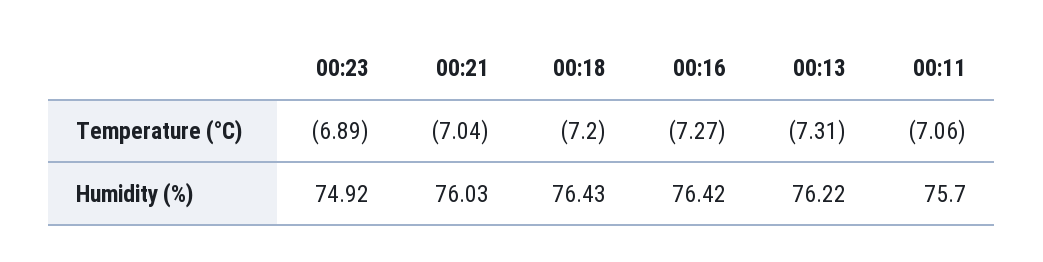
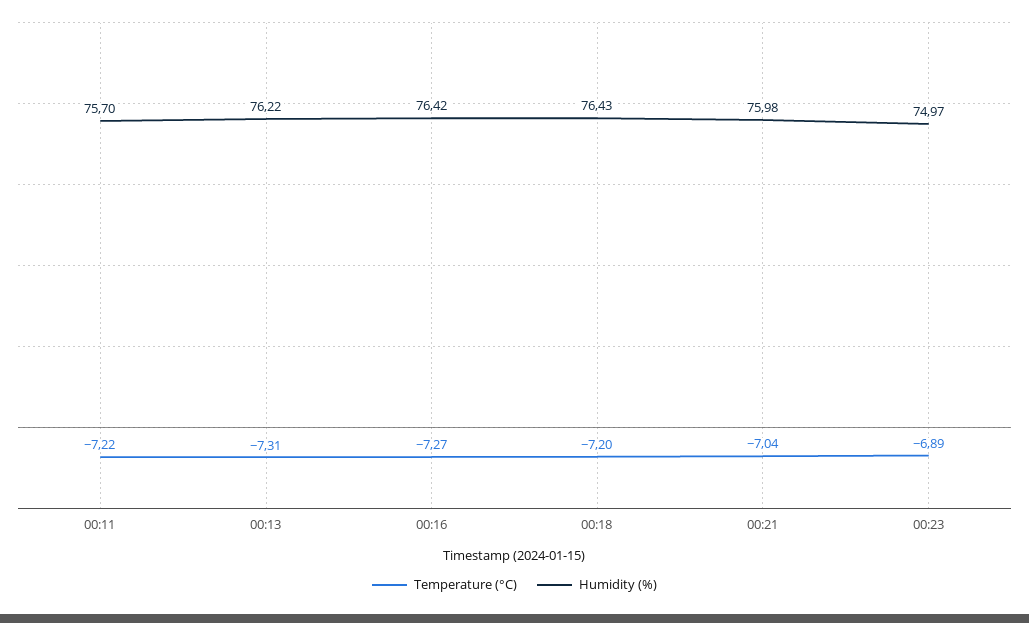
  {
    "Temperature (°C)": {
      "00:23": -6.89,
      "00:21": -7.04,
      "00:18": -7.2,
      "00:16": -7.27,
      "00:13": -7.31,
-     "00:11": -7.06
+     "00:11": -7.22
    },
    "Humidity (%)": {
-     "00:23": 74.92,
+     "00:23": 74.97,
-     "00:21": 76.03,
+     "00:21": 75.98,
      "00:18": 76.43,
      "00:16": 76.42,
      "00:13": 76.22,
      "00:11": 75.7
    }
  }

